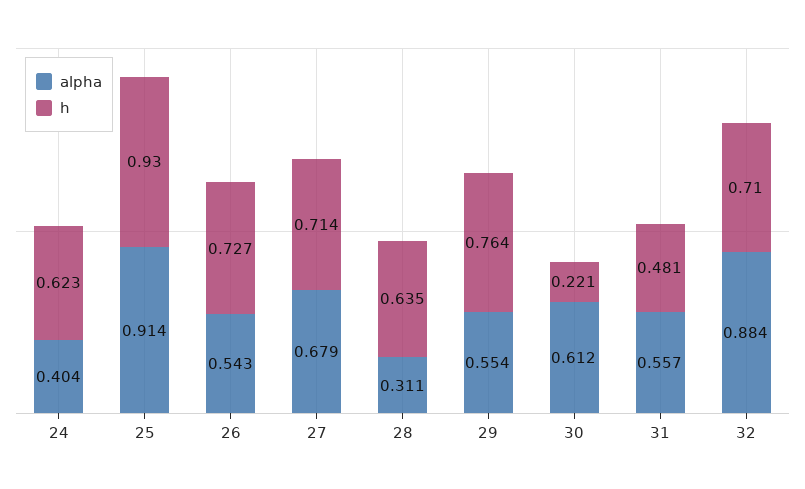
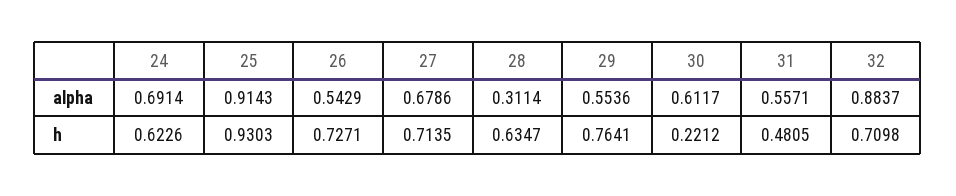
  {
    "alpha": {
-     "24": 0.404,
+     "24": 0.6914,
      "25": 0.9143,
      "26": 0.5429,
      "27": 0.6786,
      "28": 0.3114,
      "29": 0.5536,
      "30": 0.6117,
      "31": 0.5571,
      "32": 0.8837
    },
    "h": {
      "24": 0.6226,
      "25": 0.9303,
      "26": 0.7271,
      "27": 0.7135,
      "28": 0.6347,
      "29": 0.7641,
      "30": 0.2212,
      "31": 0.4805,
      "32": 0.7098
    }
  }

